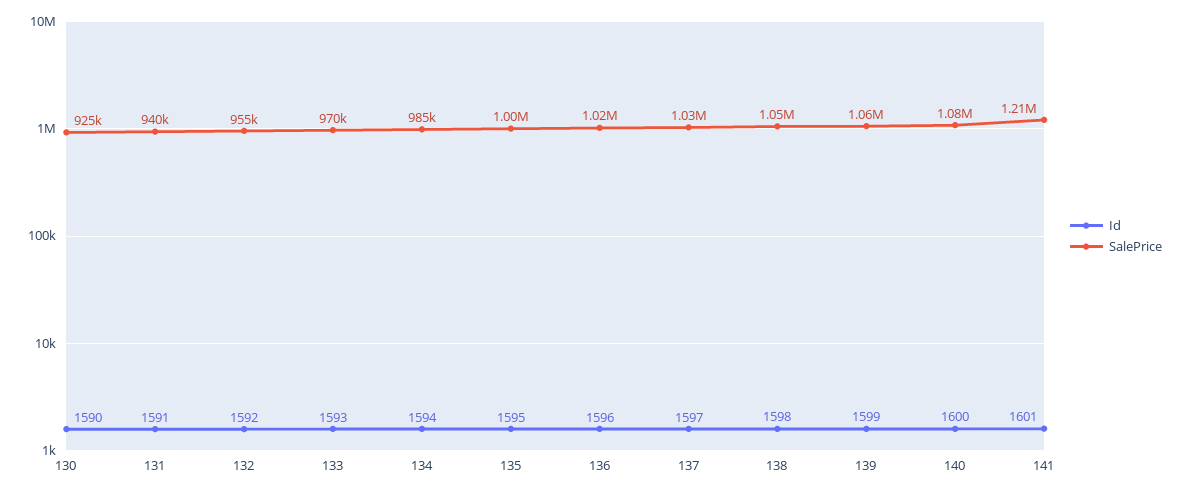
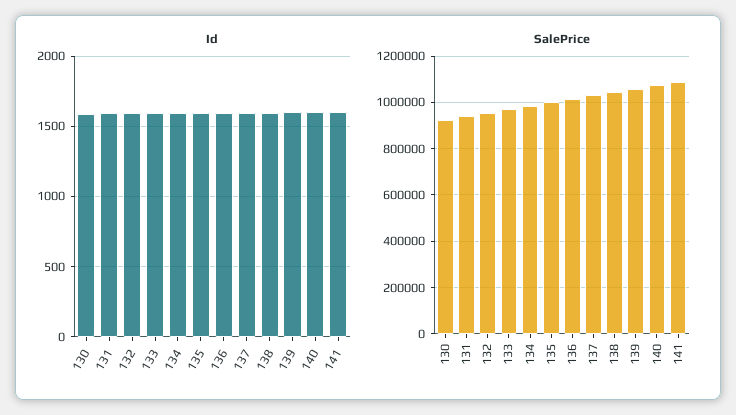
  {
    "Id": {
      "130": 1590,
      "131": 1591,
      "132": 1592,
      "133": 1593,
      "134": 1594,
      "135": 1595,
      "136": 1596,
      "137": 1597,
      "138": 1598,
      "139": 1599,
      "140": 1600,
      "141": 1601
    },
    "SalePrice": {
      "130": 925000,
      "131": 940000,
      "132": 955000,
      "133": 970000,
      "134": 985000,
      "135": 1000000,
      "136": 1020000,
      "137": 1030000,
      "138": 1050000,
      "139": 1060000,
      "140": 1080000,
-     "141": 1210000
+     "141": 1100000
    }
  }

